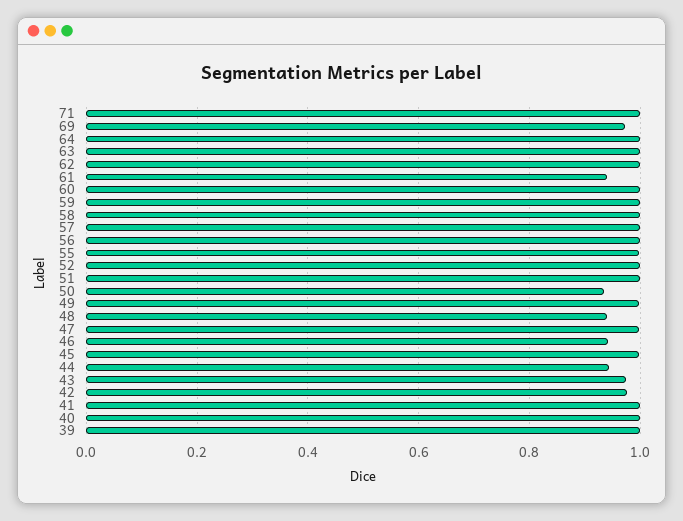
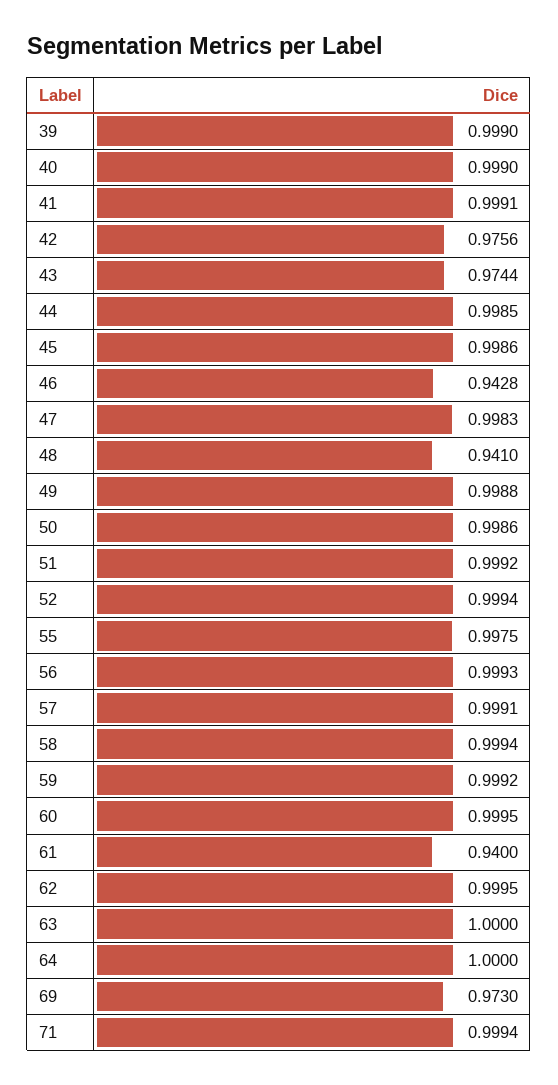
  {
    "71": 0.9994,
    "69": 0.973,
    "64": 1,
    "63": 1,
    "62": 0.9995,
    "61": 0.94,
    "60": 0.9995,
    "59": 0.9992,
    "58": 0.9994,
    "57": 0.9991,
    "56": 0.9993,
    "55": 0.9975,
    "52": 0.9994,
    "51": 0.9992,
-   "50": 0.94,
+   "50": 0.9986,
    "49": 0.9988,
    "48": 0.941,
    "47": 0.9983,
    "46": 0.9428,
    "45": 0.9986,
-   "44": 0.94,
+   "44": 0.9985,
    "43": 0.9744,
    "42": 0.9756,
    "41": 0.9991,
    "40": 0.999,
    "39": 0.999
  }

